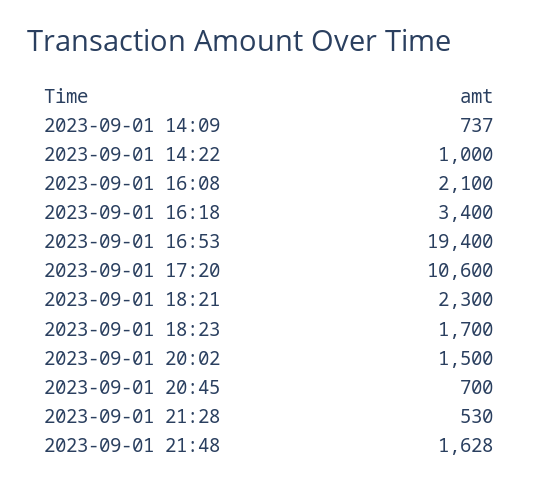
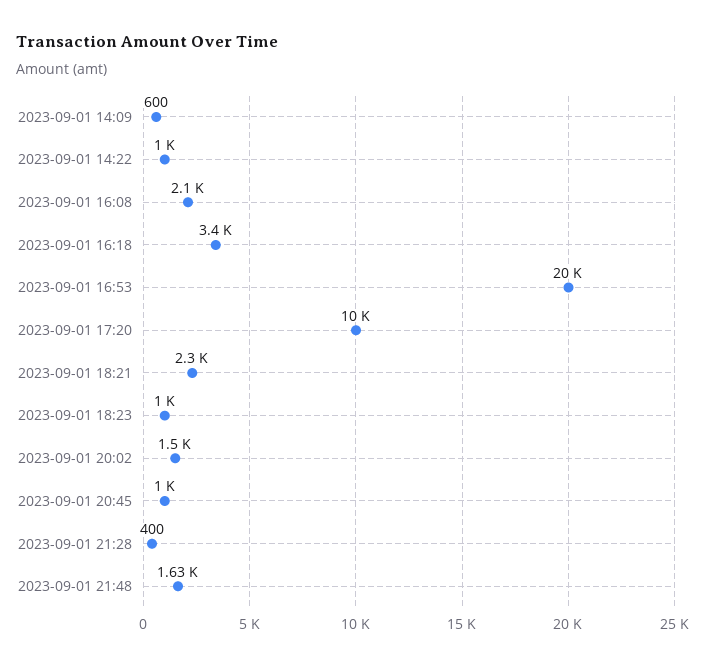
  {
-   "2023-09-01 14:09": 737,
+   "2023-09-01 14:09": 600,
    "2023-09-01 14:22": 1000,
    "2023-09-01 16:08": 2100,
    "2023-09-01 16:18": 3400,
-   "2023-09-01 16:53": 19400,
+   "2023-09-01 16:53": 20000,
-   "2023-09-01 17:20": 10600,
+   "2023-09-01 17:20": 10000,
    "2023-09-01 18:21": 2300,
-   "2023-09-01 18:23": 1700,
+   "2023-09-01 18:23": 1000,
    "2023-09-01 20:02": 1500,
-   "2023-09-01 20:45": 700,
+   "2023-09-01 20:45": 1000,
-   "2023-09-01 21:28": 530,
+   "2023-09-01 21:28": 400,
    "2023-09-01 21:48": 1628
  }

